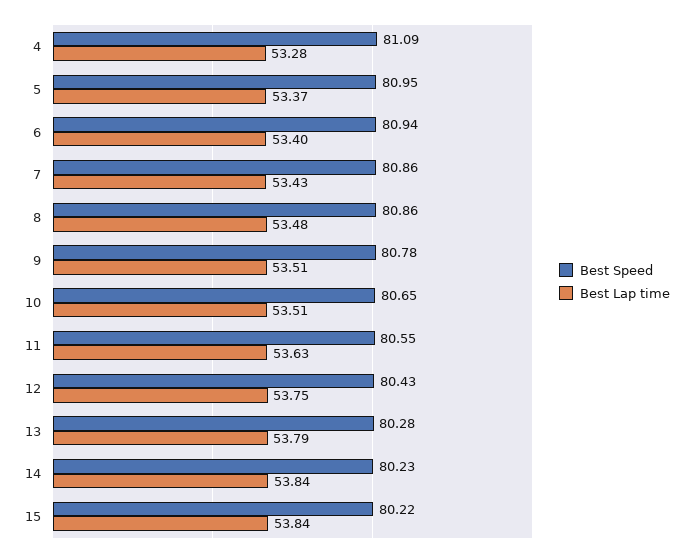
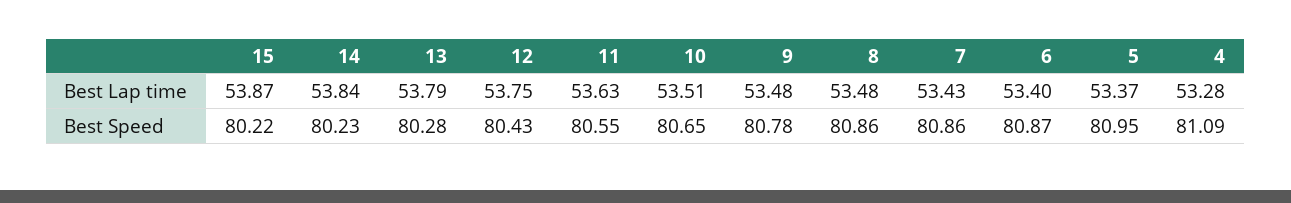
  {
    "Best Speed": {
      "4": 81.09,
      "5": 80.95,
-     "6": 80.94,
+     "6": 80.87,
      "7": 80.86,
      "8": 80.86,
      "9": 80.78,
      "10": 80.65,
      "11": 80.55,
      "12": 80.43,
      "13": 80.28,
      "14": 80.23,
      "15": 80.22
    },
    "Best Lap time": {
      "4": 53.28,
      "5": 53.37,
      "6": 53.4,
      "7": 53.43,
      "8": 53.48,
-     "9": 53.51,
+     "9": 53.48,
      "10": 53.51,
      "11": 53.63,
      "12": 53.75,
      "13": 53.79,
      "14": 53.84,
-     "15": 53.84
+     "15": 53.87
    }
  }

